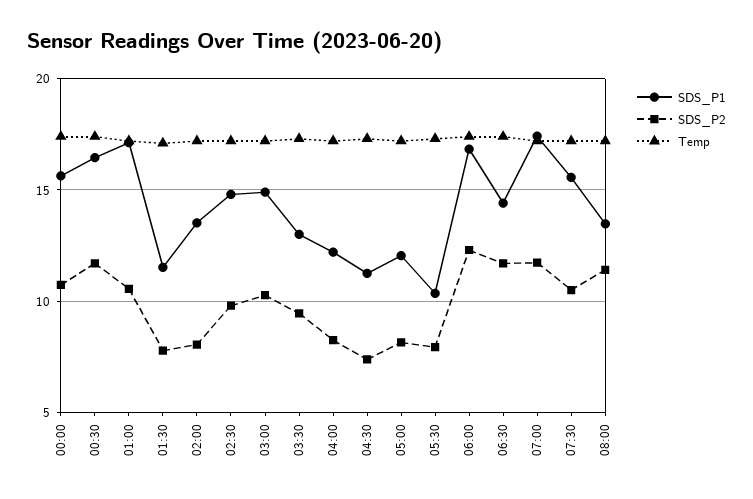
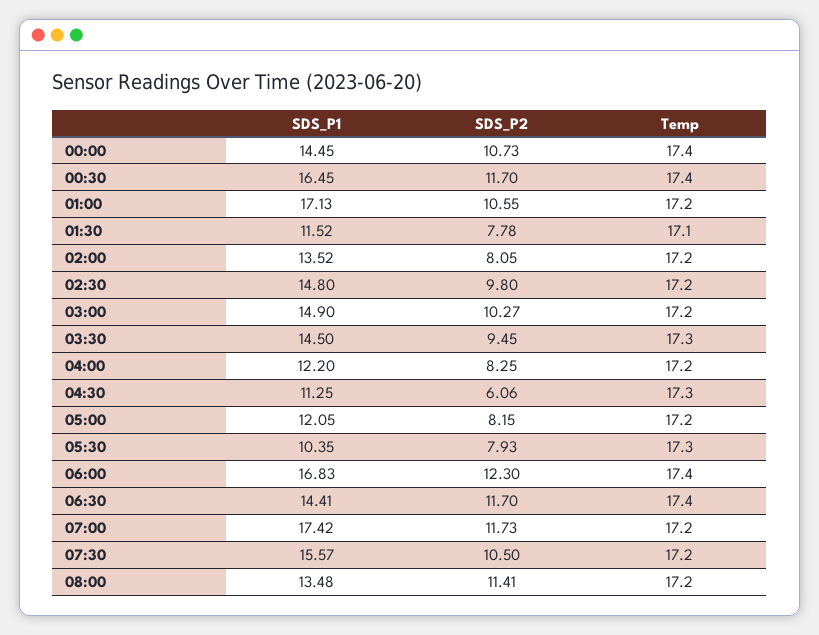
  {
    "SDS_P1": {
-     "00:00": 15.5,
+     "00:00": 14.45,
      "00:30": 16.45,
      "01:00": 17.13,
      "01:30": 11.52,
      "02:00": 13.52,
      "02:30": 14.8,
      "03:00": 14.9,
-     "03:30": 13,
+     "03:30": 14.5,
      "04:00": 12.2,
      "04:30": 11.25,
      "05:00": 12.05,
      "05:30": 10.35,
      "06:00": 16.83,
      "06:30": 14.41,
      "07:00": 17.42,
      "07:30": 15.57,
      "08:00": 13.48
    },
    "SDS_P2": {
      "00:00": 10.73,
      "00:30": 11.7,
      "01:00": 10.55,
      "01:30": 7.78,
      "02:00": 8.05,
      "02:30": 9.8,
      "03:00": 10.27,
      "03:30": 9.45,
      "04:00": 8.25,
-     "04:30": 7.5,
+     "04:30": 6.06,
      "05:00": 8.15,
      "05:30": 7.93,
      "06:00": 12.3,
      "06:30": 11.7,
      "07:00": 11.73,
      "07:30": 10.5,
      "08:00": 11.41
    },
    "Temp": {
      "00:00": 17.4,
      "00:30": 17.4,
      "01:00": 17.2,
      "01:30": 17.1,
      "02:00": 17.2,
      "02:30": 17.2,
      "03:00": 17.2,
      "03:30": 17.3,
      "04:00": 17.2,
      "04:30": 17.3,
      "05:00": 17.2,
      "05:30": 17.3,
      "06:00": 17.4,
      "06:30": 17.4,
      "07:00": 17.2,
      "07:30": 17.2,
      "08:00": 17.2
    }
  }

